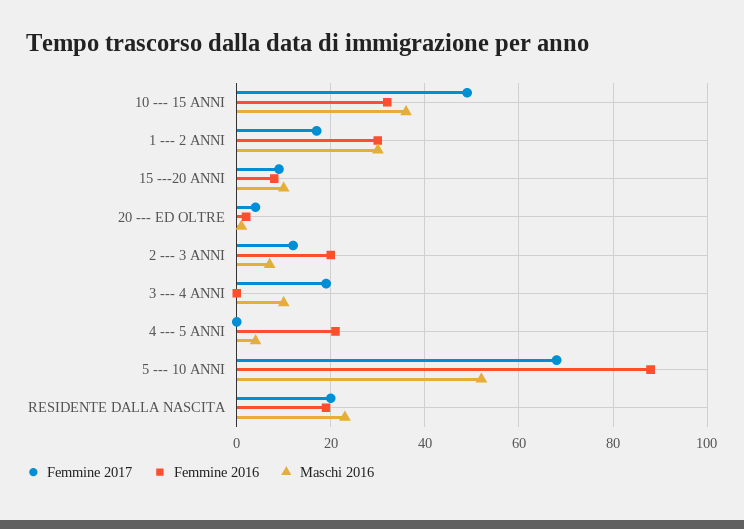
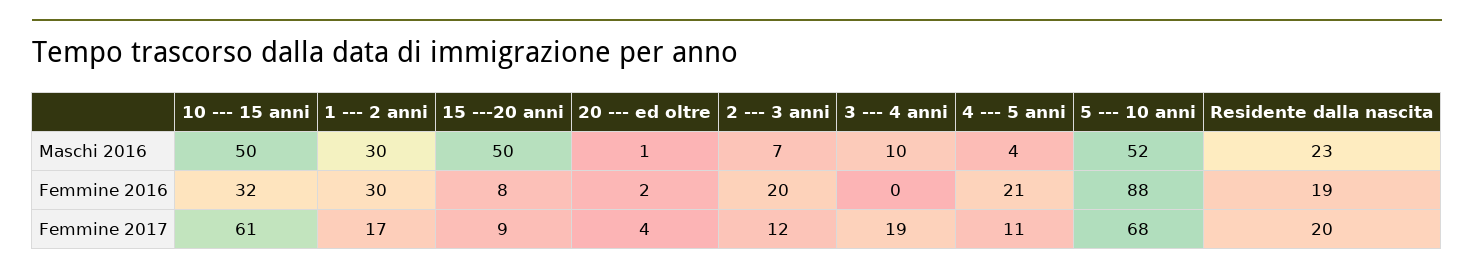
  {
    "Femmine 2017": {
-     "10 --- 15 ANNI": 50,
+     "10 --- 15 ANNI": 61,
      "1 --- 2 ANNI": 17,
      "15 ---20 ANNI": 9,
      "20 --- ED OLTRE": 4,
      "2 --- 3 ANNI": 12,
      "3 --- 4 ANNI": 19,
-     "4 --- 5 ANNI": 0,
+     "4 --- 5 ANNI": 11,
      "5 --- 10 ANNI": 68,
      "RESIDENTE DALLA NASCITA": 20
    },
    "Femmine 2016": {
      "10 --- 15 ANNI": 32,
      "1 --- 2 ANNI": 30,
      "15 ---20 ANNI": 8,
      "20 --- ED OLTRE": 2,
      "2 --- 3 ANNI": 20,
      "3 --- 4 ANNI": 0,
      "4 --- 5 ANNI": 21,
      "5 --- 10 ANNI": 88,
      "RESIDENTE DALLA NASCITA": 19
    },
    "Maschi 2016": {
-     "10 --- 15 ANNI": 35,
+     "10 --- 15 ANNI": 50,
      "1 --- 2 ANNI": 30,
-     "15 ---20 ANNI": 10,
+     "15 ---20 ANNI": 50,
      "20 --- ED OLTRE": 1,
      "2 --- 3 ANNI": 7,
      "3 --- 4 ANNI": 10,
      "4 --- 5 ANNI": 4,
      "5 --- 10 ANNI": 52,
      "RESIDENTE DALLA NASCITA": 23
    }
  }

